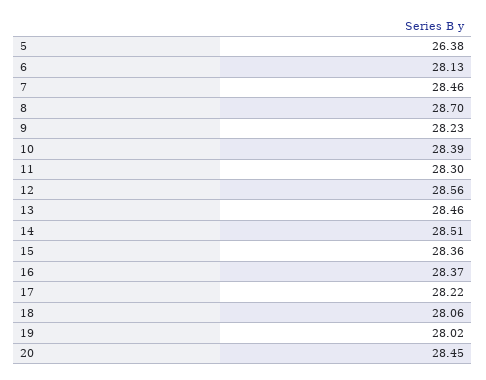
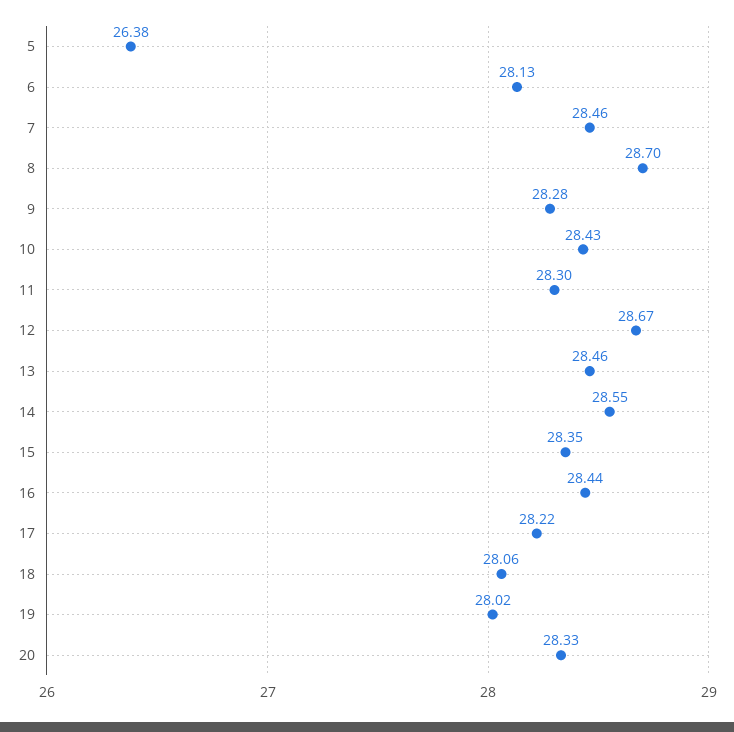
  {
    "5": 26.38,
    "6": 28.13,
    "7": 28.46,
    "8": 28.7,
-   "9": 28.23,
+   "9": 28.28,
-   "10": 28.39,
+   "10": 28.43,
    "11": 28.3,
-   "12": 28.56,
+   "12": 28.67,
    "13": 28.46,
-   "14": 28.51,
+   "14": 28.55,
-   "15": 28.36,
+   "15": 28.35,
-   "16": 28.37,
+   "16": 28.44,
    "17": 28.22,
    "18": 28.06,
    "19": 28.02,
-   "20": 28.45
+   "20": 28.33
  }

